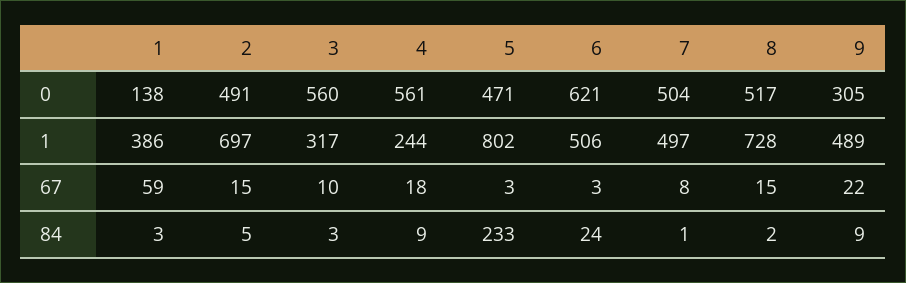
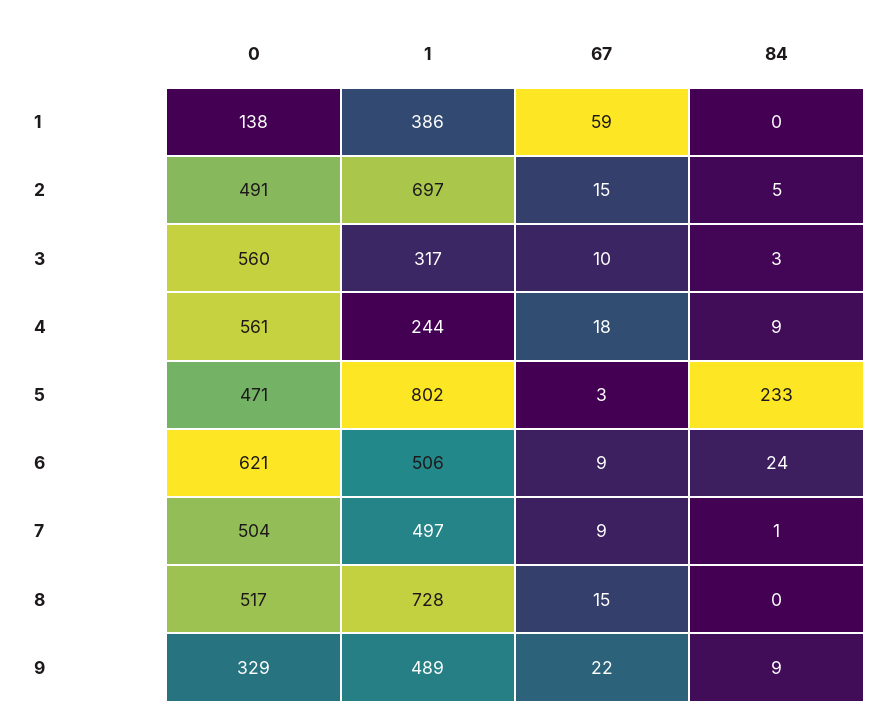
  {
    "1": {
      "0": 138,
      "1": 386,
      "67": 59,
-     "84": 3
+     "84": 0
    },
    "2": {
      "0": 491,
      "1": 697,
      "67": 15,
      "84": 5
    },
    "3": {
      "0": 560,
      "1": 317,
      "67": 10,
      "84": 3
    },
    "4": {
      "0": 561,
      "1": 244,
      "67": 18,
      "84": 9
    },
    "5": {
      "0": 471,
      "1": 802,
      "67": 3,
      "84": 233
    },
    "6": {
      "0": 621,
      "1": 506,
-     "67": 3,
+     "67": 9,
      "84": 24
    },
    "7": {
      "0": 504,
      "1": 497,
-     "67": 8,
+     "67": 9,
      "84": 1
    },
    "8": {
      "0": 517,
      "1": 728,
      "67": 15,
-     "84": 2
+     "84": 0
    },
    "9": {
-     "0": 305,
+     "0": 329,
      "1": 489,
      "67": 22,
      "84": 9
    }
  }

